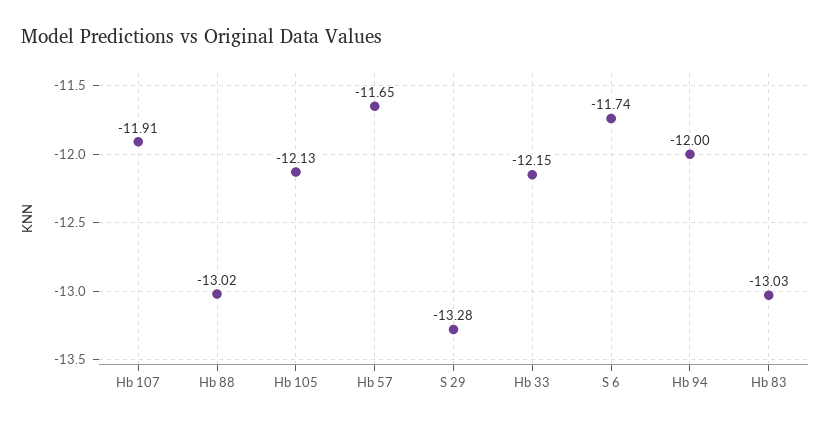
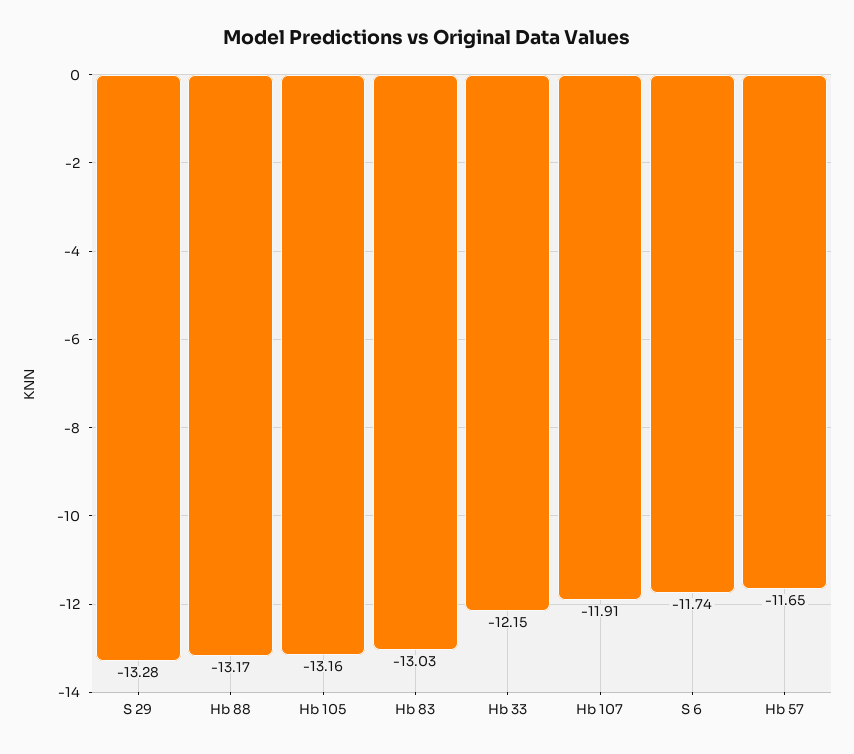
  {
    "Hb 107": -11.91,
-   "Hb 88": -13.02,
+   "Hb 88": -13.17,
-   "Hb 105": -12.13,
+   "Hb 105": -13.16,
    "Hb 57": -11.65,
    "S 29": -13.28,
    "Hb 33": -12.15,
    "S 6": -11.74,
-   "Hb 94": -12,
    "Hb 83": -13.03
  }

